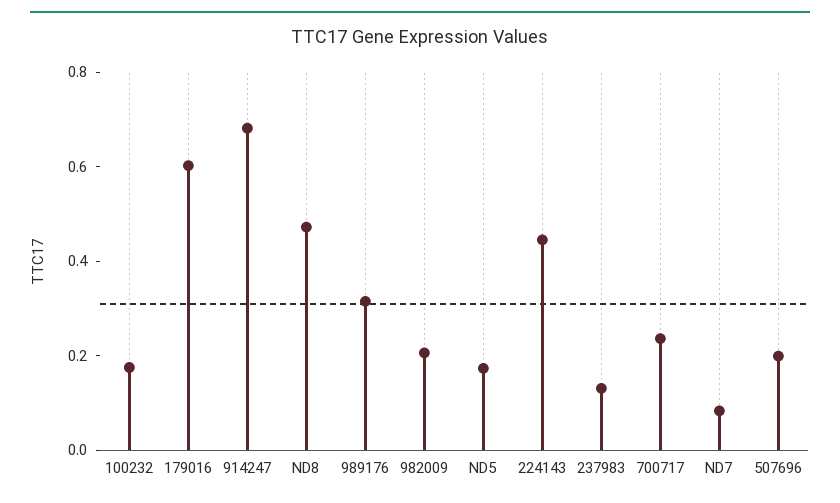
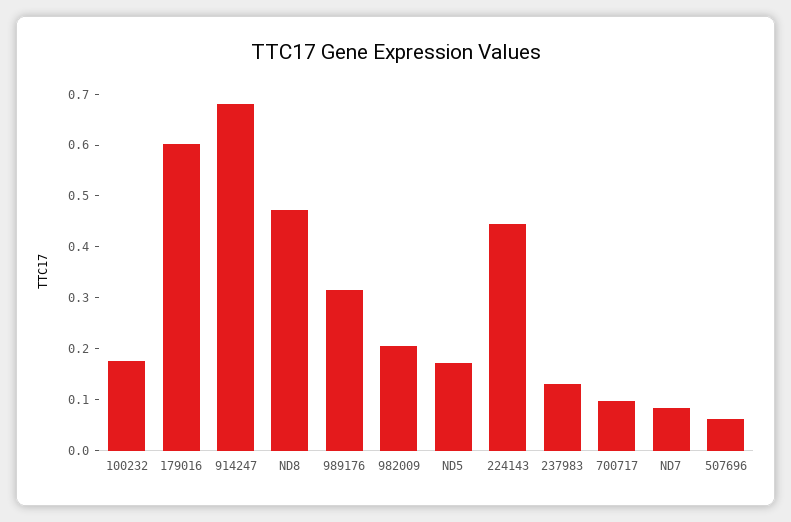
  {
    "100232": 0.18,
    "179016": 0.6,
    "914247": 0.68,
    "ND8": 0.48,
    "989176": 0.32,
    "982009": 0.2,
    "ND5": 0.18,
    "224143": 0.44,
    "237983": 0.14,
-   "700717": 0.25,
+   "700717": 0.1,
    "ND7": 0.08,
-   "507696": 0.2
+   "507696": 0.06
  }

